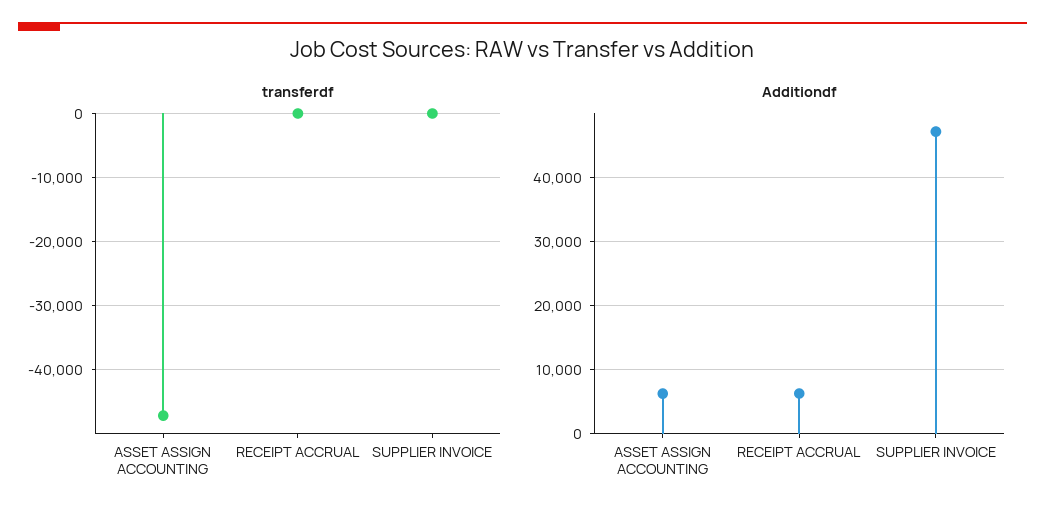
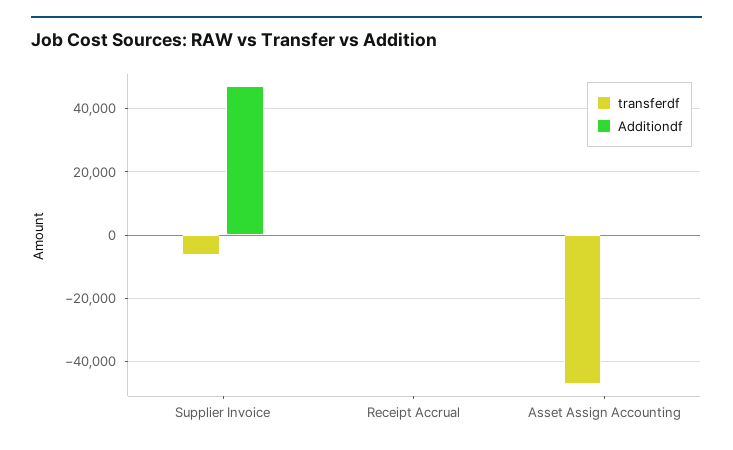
  {
    "transferdf": {
      "ASSET ASSIGN ACCOUNTING": -47000,
      "RECEIPT ACCRUAL": 0,
-     "SUPPLIER INVOICE": 0
+     "SUPPLIER INVOICE": -6000
    },
    "Additiondf": {
-     "ASSET ASSIGN ACCOUNTING": 6000,
+     "ASSET ASSIGN ACCOUNTING": 0,
-     "RECEIPT ACCRUAL": 6000,
+     "RECEIPT ACCRUAL": 0,
      "SUPPLIER INVOICE": 47000
    }
  }

